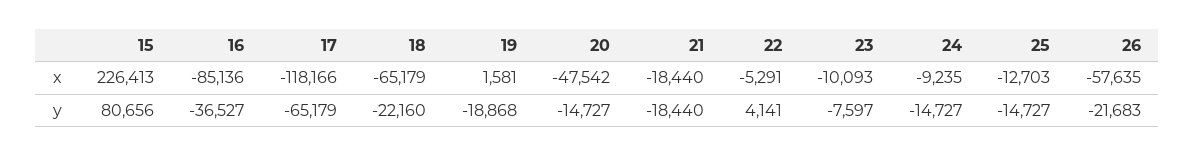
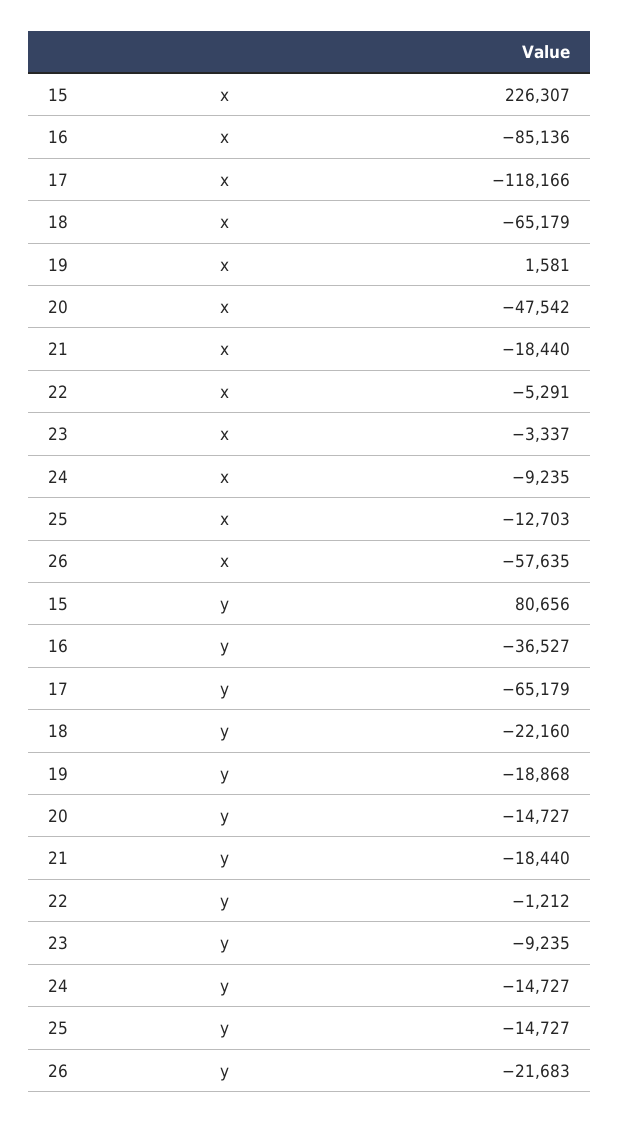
  {
    "15": {
-     "x": 226413,
+     "x": 226307,
      "y": 80656
    },
    "16": {
      "x": -85136,
      "y": -36527
    },
    "17": {
      "x": -118166,
      "y": -65179
    },
    "18": {
      "x": -65179,
      "y": -22160
    },
    "19": {
      "x": 1581,
      "y": -18868
    },
    "20": {
      "x": -47542,
      "y": -14727
    },
    "21": {
      "x": -18440,
      "y": -18440
    },
    "22": {
      "x": -5291,
-     "y": 4141
+     "y": -1212
    },
    "23": {
-     "x": -10093,
+     "x": -3337,
-     "y": -7597
+     "y": -9235
    },
    "24": {
      "x": -9235,
      "y": -14727
    },
    "25": {
      "x": -12703,
      "y": -14727
    },
    "26": {
      "x": -57635,
      "y": -21683
    }
  }

